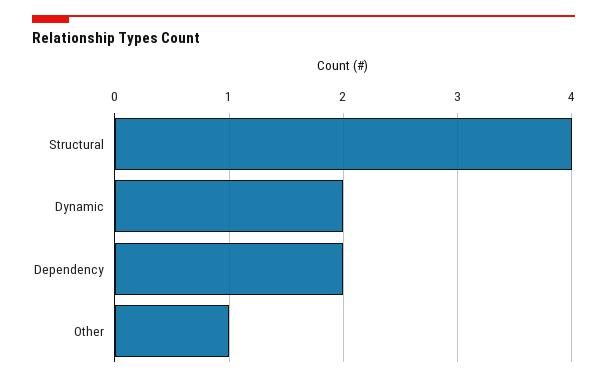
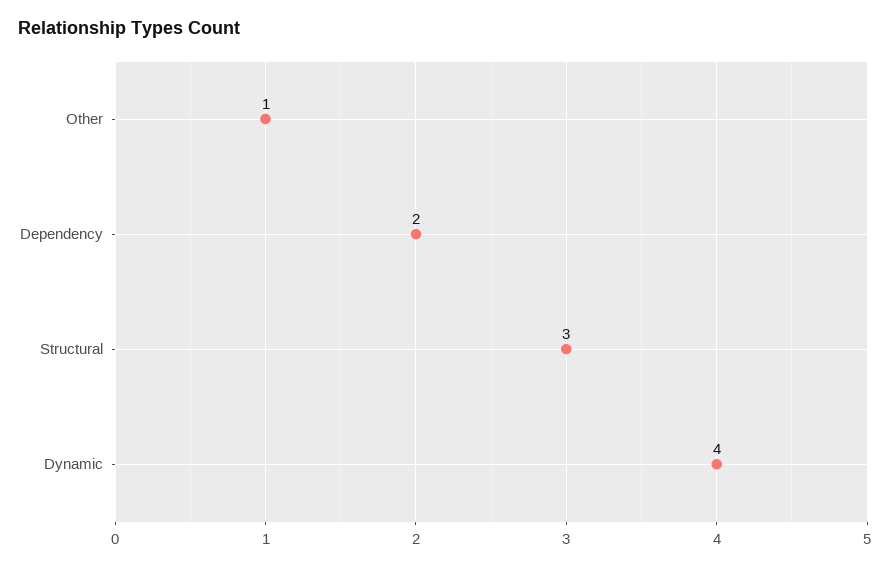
  {
-   "Structural": 4,
+   "Structural": 3,
-   "Dynamic": 2,
+   "Dynamic": 4,
    "Dependency": 2,
    "Other": 1
  }

